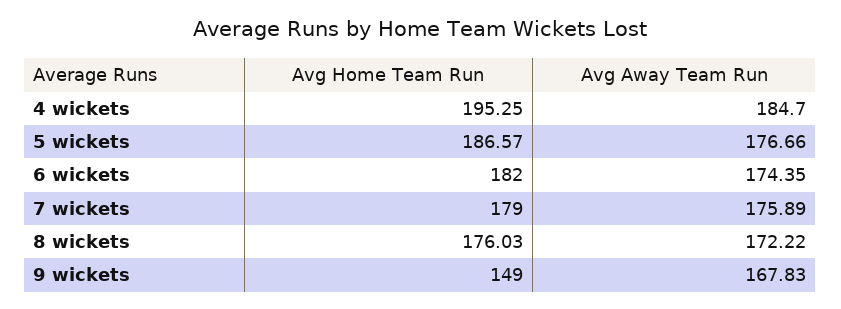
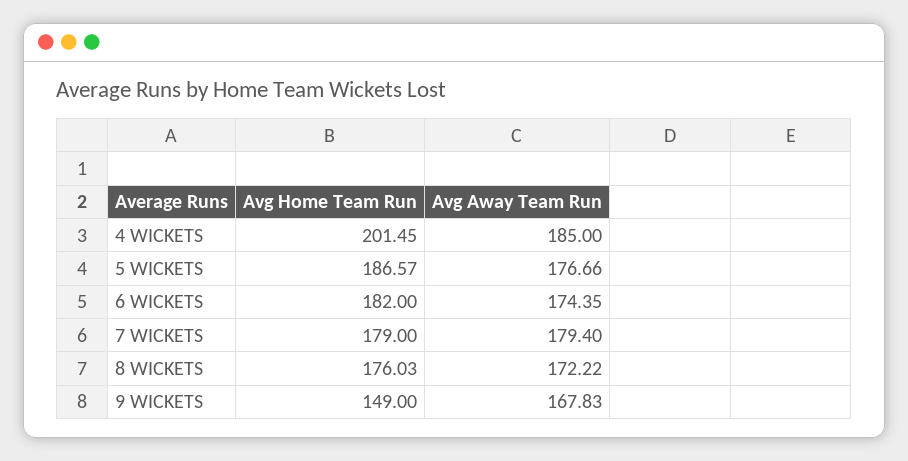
  {
    "Avg Home Team Run": {
-     "4 wickets": 195.25,
+     "4 wickets": 201.45,
      "5 wickets": 186.57,
      "6 wickets": 182,
      "7 wickets": 179,
      "8 wickets": 176.03,
      "9 wickets": 149
    },
    "Avg Away Team Run": {
-     "4 wickets": 184.7,
+     "4 wickets": 185,
      "5 wickets": 176.66,
      "6 wickets": 174.35,
-     "7 wickets": 175.89,
+     "7 wickets": 179.4,
      "8 wickets": 172.22,
      "9 wickets": 167.83
    }
  }

